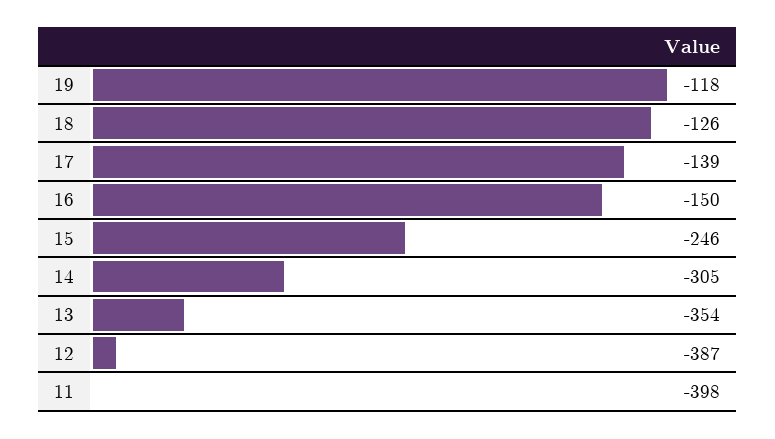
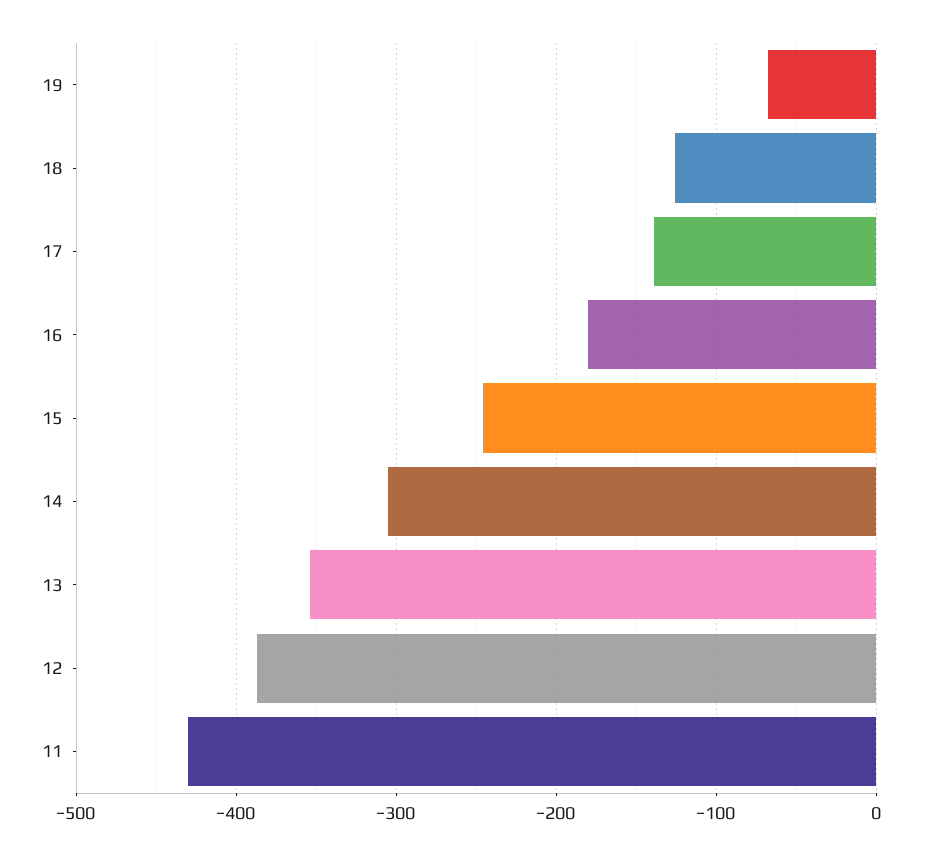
  {
-   "19": -118,
+   "19": -70,
    "18": -126,
    "17": -139,
-   "16": -150,
+   "16": -180,
    "15": -246,
    "14": -305,
    "13": -354,
    "12": -387,
-   "11": -398
+   "11": -430
  }

